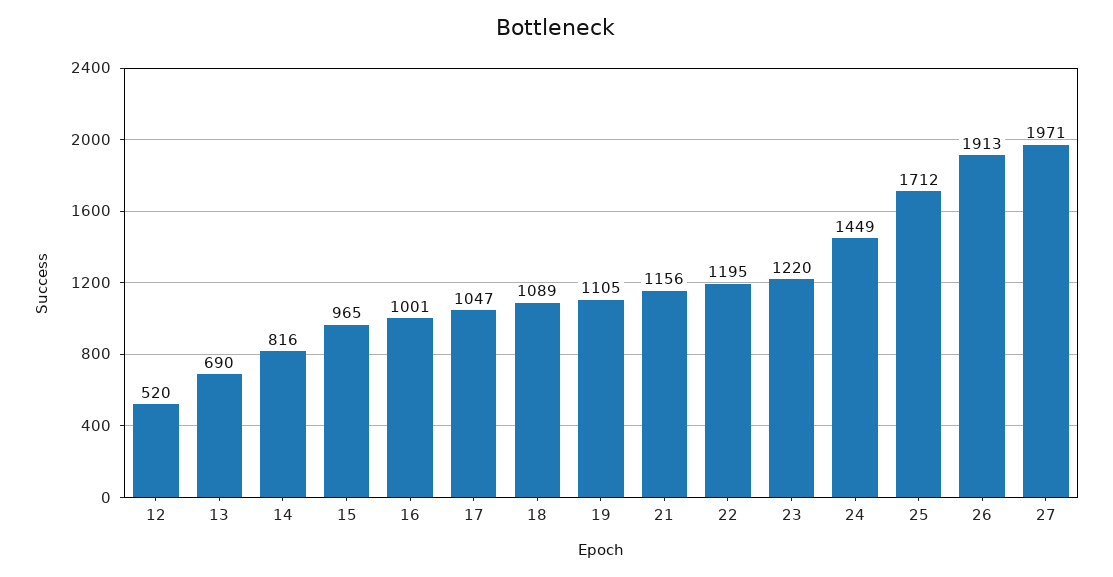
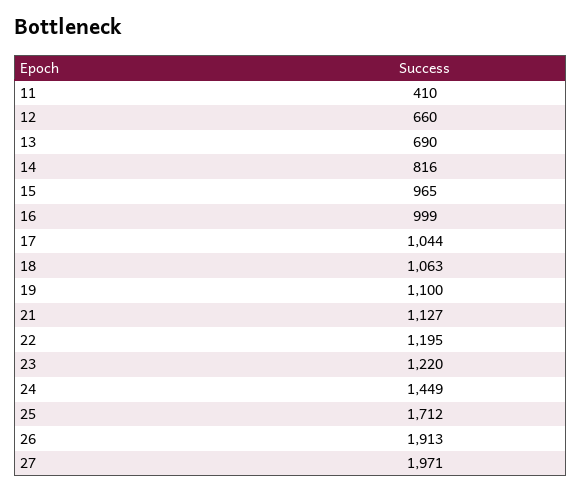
  {
-   "12": 520,
+   "12": 660,
    "13": 690,
    "14": 816,
    "15": 965,
-   "16": 1001,
+   "16": 999,
-   "17": 1047,
+   "17": 1044,
-   "18": 1089,
+   "18": 1063,
-   "19": 1105,
+   "19": 1100,
-   "21": 1156,
+   "21": 1127,
    "22": 1195,
    "23": 1220,
    "24": 1449,
    "25": 1712,
    "26": 1913,
-   "27": 1971
+   "27": 1971,
+   "11": 410
  }

